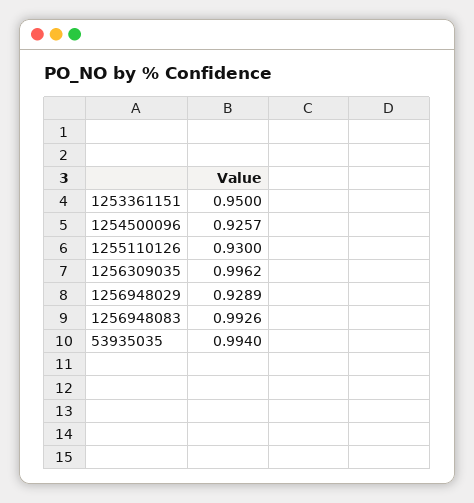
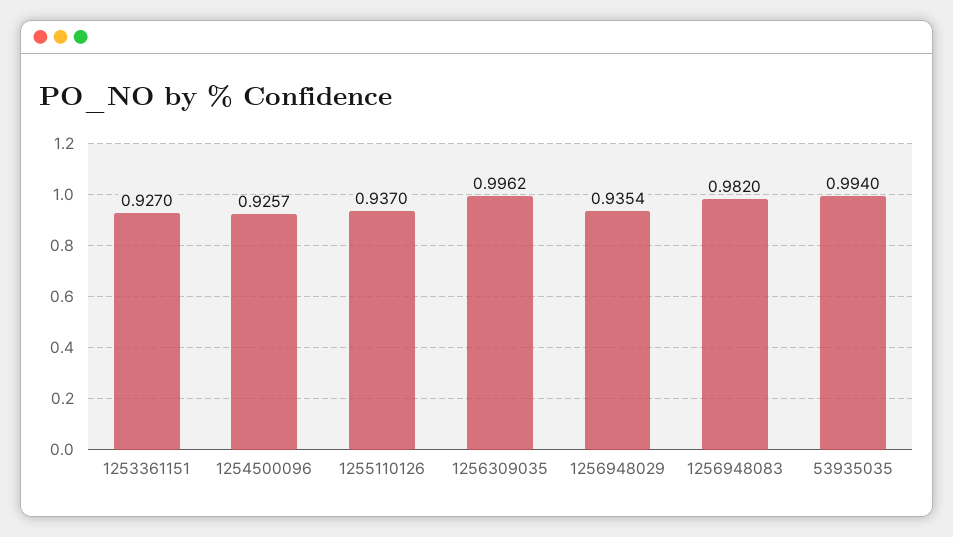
  {
-   "1253361151": 0.95,
+   "1253361151": 0.927,
    "1254500096": 0.9257,
-   "1255110126": 0.93,
+   "1255110126": 0.937,
    "1256309035": 0.9962,
-   "1256948029": 0.9289,
+   "1256948029": 0.9354,
-   "1256948083": 0.9926,
+   "1256948083": 0.982,
    "53935035": 0.994
  }

